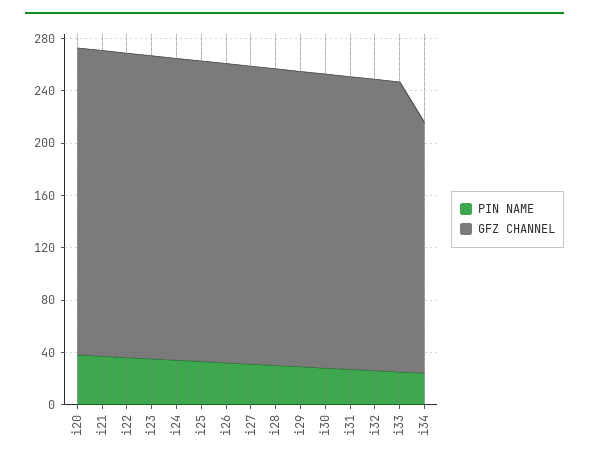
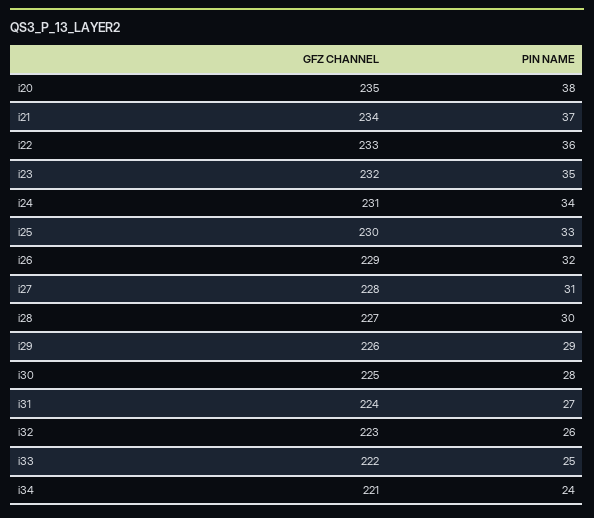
  {
    "PIN NAME": {
      "i20": 38,
      "i21": 37,
      "i22": 36,
      "i23": 35,
      "i24": 34,
      "i25": 33,
      "i26": 32,
      "i27": 31,
      "i28": 30,
      "i29": 29,
      "i30": 28,
      "i31": 27,
      "i32": 26,
      "i33": 25,
      "i34": 24
    },
    "GFZ CHANNEL": {
      "i20": 235,
      "i21": 234,
      "i22": 233,
      "i23": 232,
      "i24": 231,
      "i25": 230,
      "i26": 229,
      "i27": 228,
      "i28": 227,
      "i29": 226,
      "i30": 225,
      "i31": 224,
      "i32": 223,
      "i33": 222,
-     "i34": 190
+     "i34": 221
    }
  }

